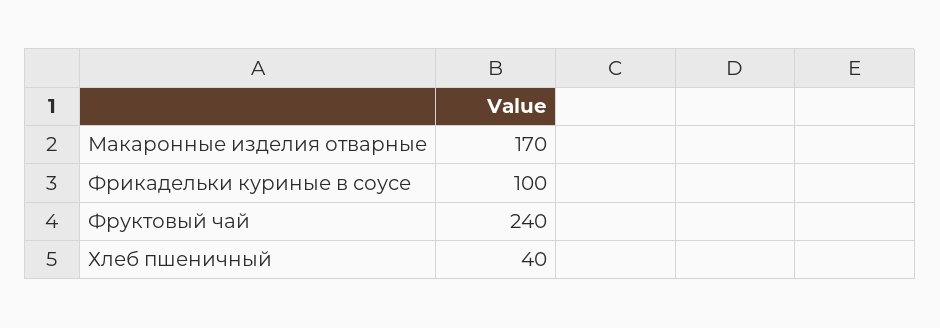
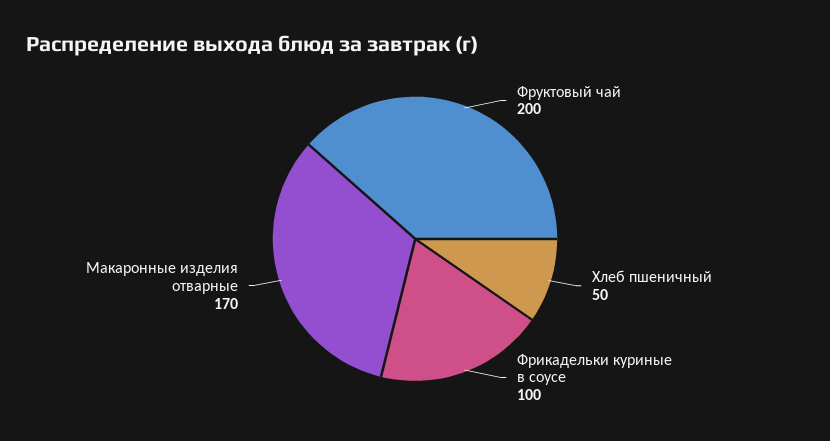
  {
    "Макаронные изделия отварные": 170,
    "Фрикадельки куриные в соусе": 100,
-   "Фруктовый чай": 240,
+   "Фруктовый чай": 200,
-   "Хлеб пшеничный": 40
+   "Хлеб пшеничный": 50
  }

